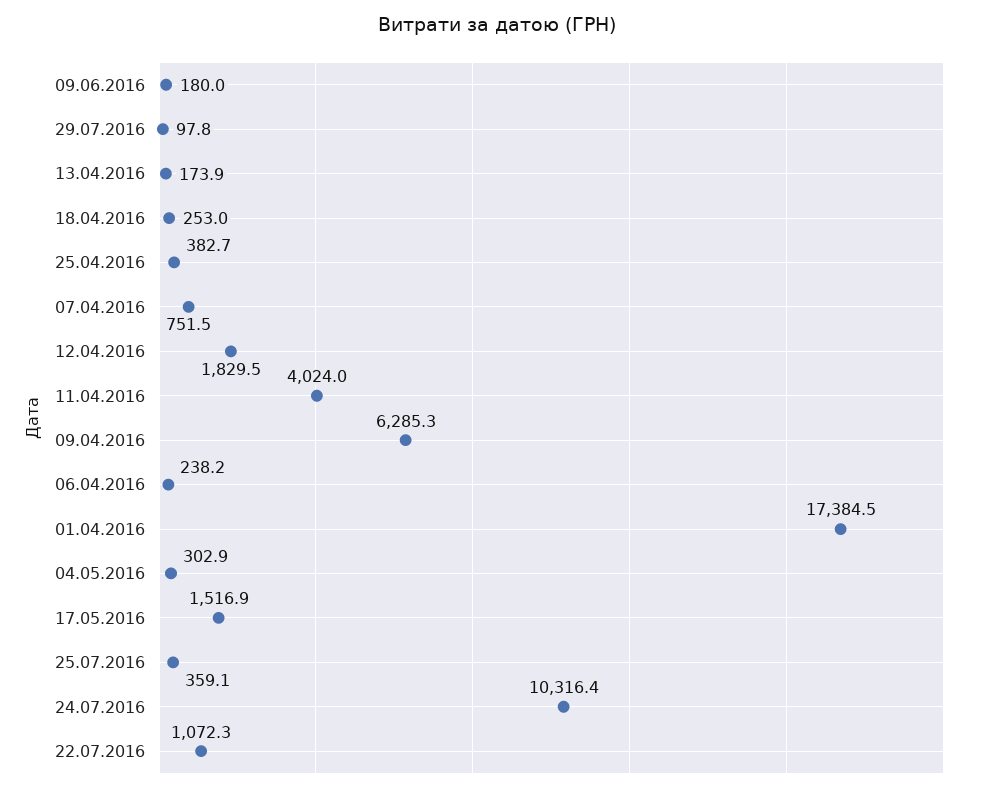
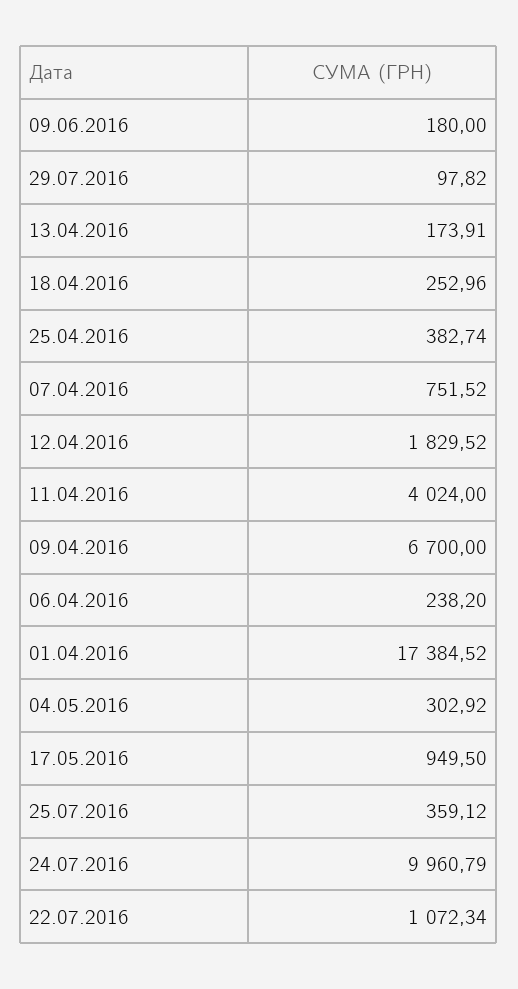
  {
    "09.06.2016": 180,
    "29.07.2016": 97.82,
    "13.04.2016": 173.91,
    "18.04.2016": 252.96,
    "25.04.2016": 382.74,
    "07.04.2016": 751.52,
    "12.04.2016": 1829.52,
    "11.04.2016": 4024,
-   "09.04.2016": 6285.3,
+   "09.04.2016": 6700,
    "06.04.2016": 238.2,
    "01.04.2016": 17384.52,
    "04.05.2016": 302.92,
-   "17.05.2016": 1516.9,
+   "17.05.2016": 949.5,
    "25.07.2016": 359.12,
-   "24.07.2016": 10316.4,
+   "24.07.2016": 9960.79,
    "22.07.2016": 1072.34
  }

